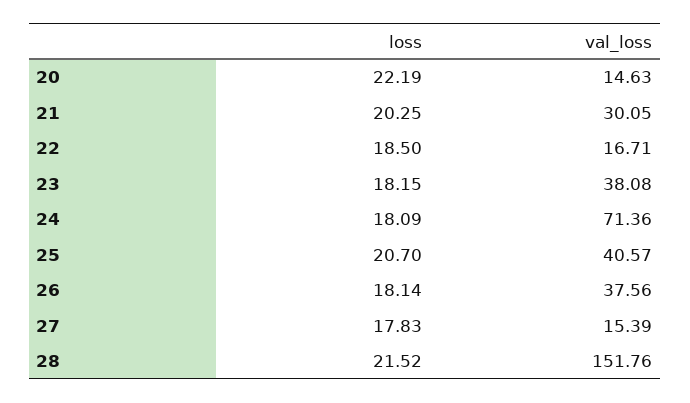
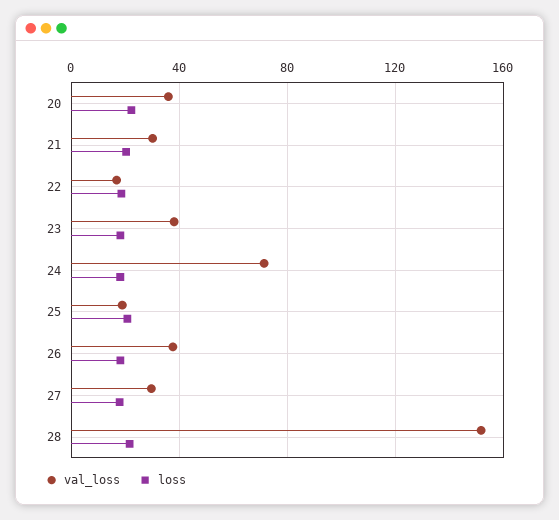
  {
    "loss": {
      "20": 22.19,
      "21": 20.25,
      "22": 18.5,
      "23": 18.15,
      "24": 18.09,
      "25": 20.7,
      "26": 18.14,
      "27": 17.83,
      "28": 21.52
    },
    "val_loss": {
-     "20": 14.63,
+     "20": 35,
      "21": 30.05,
      "22": 16.71,
      "23": 38.08,
      "24": 71.36,
-     "25": 40.57,
+     "25": 20,
      "26": 37.56,
-     "27": 15.39,
+     "27": 30,
      "28": 151.76
    }
  }

